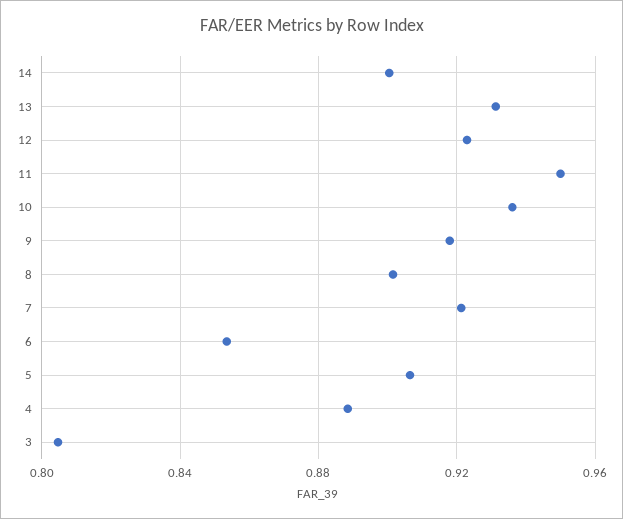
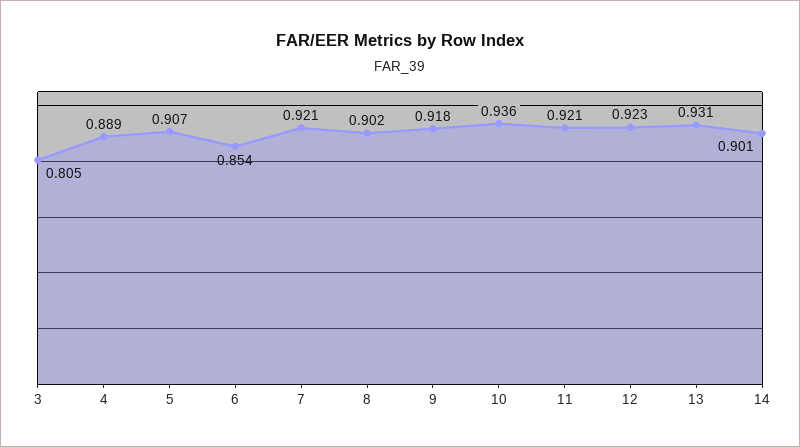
  {
    "14": 0.901,
    "13": 0.931,
    "12": 0.923,
-   "11": 0.95,
+   "11": 0.921,
    "10": 0.936,
    "9": 0.918,
    "8": 0.902,
    "7": 0.921,
    "6": 0.854,
    "5": 0.907,
    "4": 0.889,
    "3": 0.805
  }

